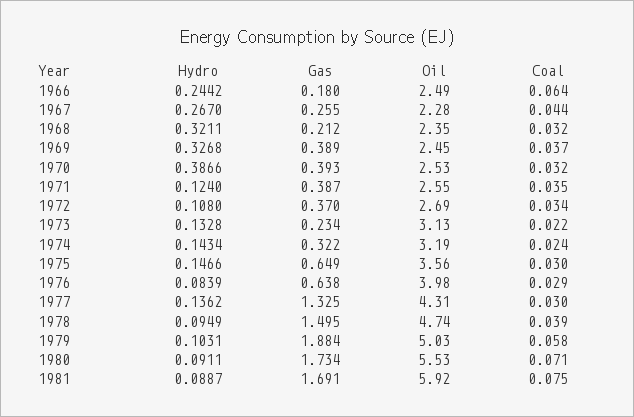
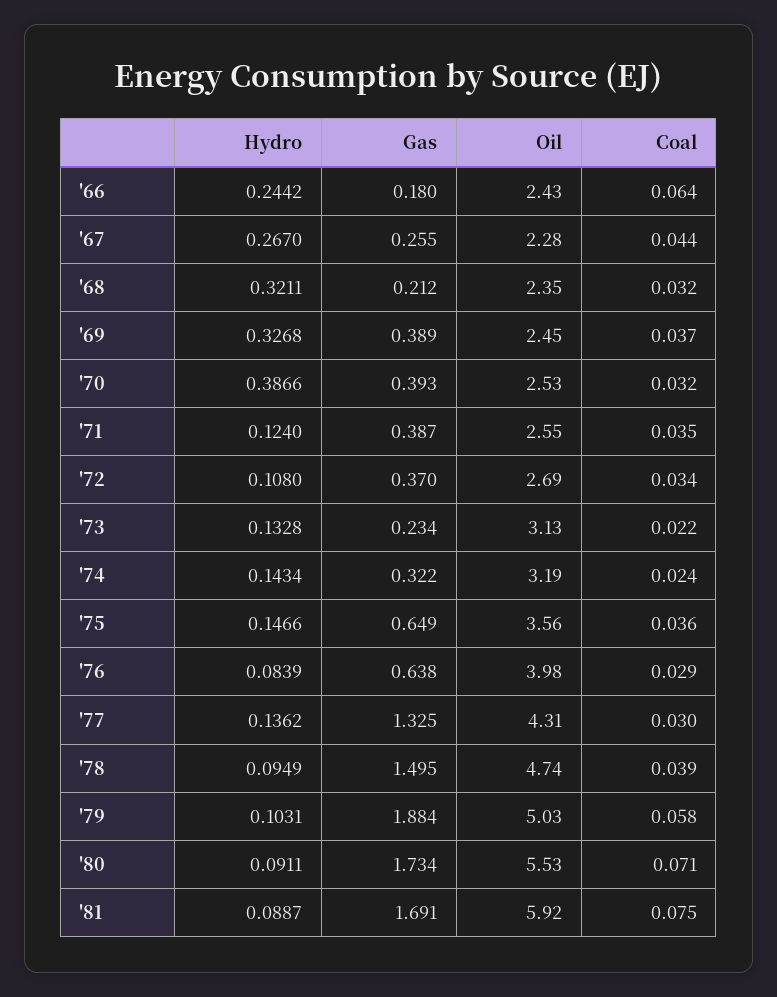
  {
    "Hydro": {
      "1966": 0.2442,
      "1967": 0.267,
      "1968": 0.3211,
      "1969": 0.3268,
      "1970": 0.3866,
      "1971": 0.124,
      "1972": 0.108,
      "1973": 0.1328,
      "1974": 0.1434,
      "1975": 0.1466,
      "1976": 0.0839,
      "1977": 0.1362,
      "1978": 0.0949,
      "1979": 0.1031,
      "1980": 0.0911,
      "1981": 0.0887
    },
    "Gas": {
      "1966": 0.18,
      "1967": 0.255,
      "1968": 0.212,
      "1969": 0.389,
      "1970": 0.393,
      "1971": 0.387,
      "1972": 0.37,
      "1973": 0.234,
      "1974": 0.322,
      "1975": 0.649,
      "1976": 0.638,
      "1977": 1.325,
      "1978": 1.495,
      "1979": 1.884,
      "1980": 1.734,
      "1981": 1.691
    },
    "Oil": {
-     "1966": 2.49,
+     "1966": 2.43,
      "1967": 2.28,
      "1968": 2.35,
      "1969": 2.45,
      "1970": 2.53,
      "1971": 2.55,
      "1972": 2.69,
      "1973": 3.13,
      "1974": 3.19,
      "1975": 3.56,
      "1976": 3.98,
      "1977": 4.31,
      "1978": 4.74,
      "1979": 5.03,
      "1980": 5.53,
      "1981": 5.92
    },
    "Coal": {
      "1966": 0.064,
      "1967": 0.044,
      "1968": 0.032,
      "1969": 0.037,
      "1970": 0.032,
      "1971": 0.035,
      "1972": 0.034,
      "1973": 0.022,
      "1974": 0.024,
-     "1975": 0.03,
+     "1975": 0.036,
      "1976": 0.029,
      "1977": 0.03,
      "1978": 0.039,
      "1979": 0.058,
      "1980": 0.071,
      "1981": 0.075
    }
  }

